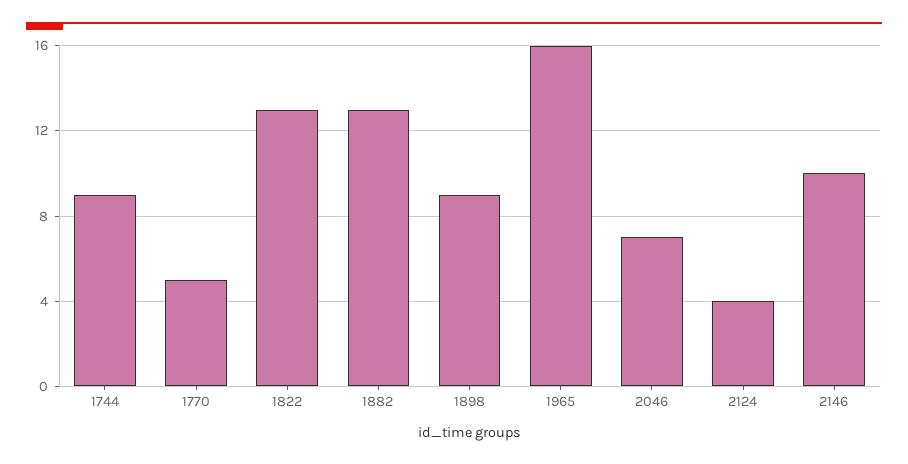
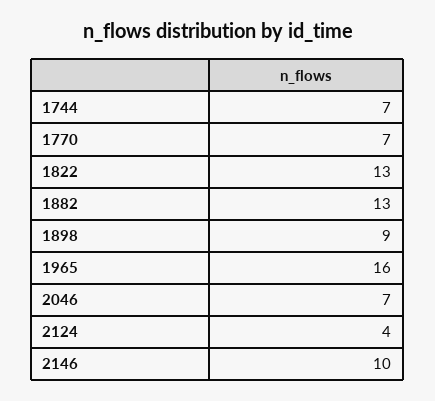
  {
-   "1744": 9,
+   "1744": 7,
-   "1770": 5,
+   "1770": 7,
    "1822": 13,
    "1882": 13,
    "1898": 9,
    "1965": 16,
    "2046": 7,
    "2124": 4,
    "2146": 10
  }

